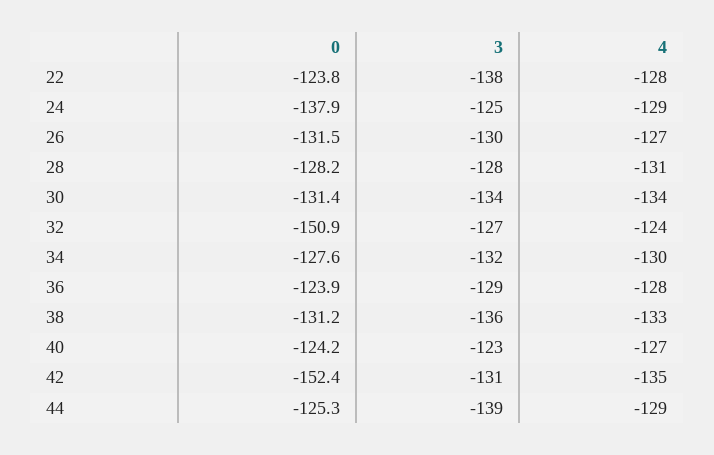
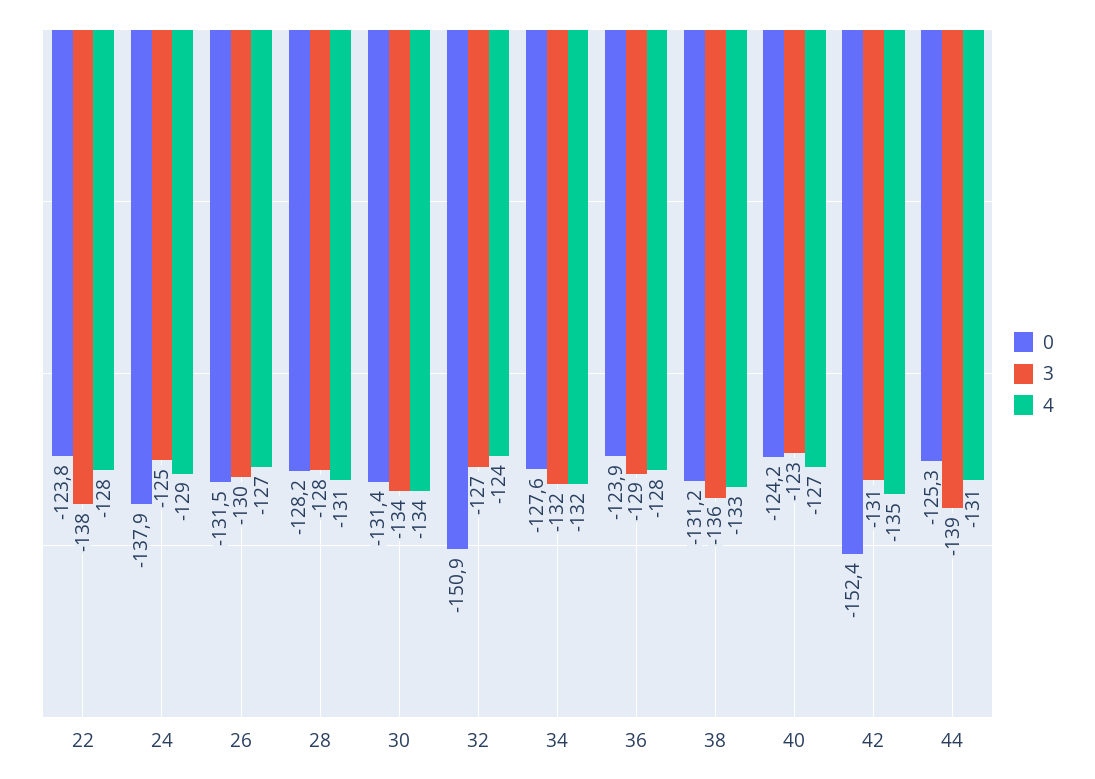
  {
    "0": {
      "22": -123.8,
      "24": -137.9,
      "26": -131.5,
      "28": -128.2,
      "30": -131.4,
      "32": -150.9,
      "34": -127.6,
      "36": -123.9,
      "38": -131.2,
      "40": -124.2,
      "42": -152.4,
      "44": -125.3
    },
    "3": {
      "22": -138,
      "24": -125,
      "26": -130,
      "28": -128,
      "30": -134,
      "32": -127,
      "34": -132,
      "36": -129,
      "38": -136,
      "40": -123,
      "42": -131,
      "44": -139
    },
    "4": {
      "22": -128,
      "24": -129,
      "26": -127,
      "28": -131,
      "30": -134,
      "32": -124,
-     "34": -130,
+     "34": -132,
      "36": -128,
      "38": -133,
      "40": -127,
      "42": -135,
-     "44": -129
+     "44": -131
    }
  }

